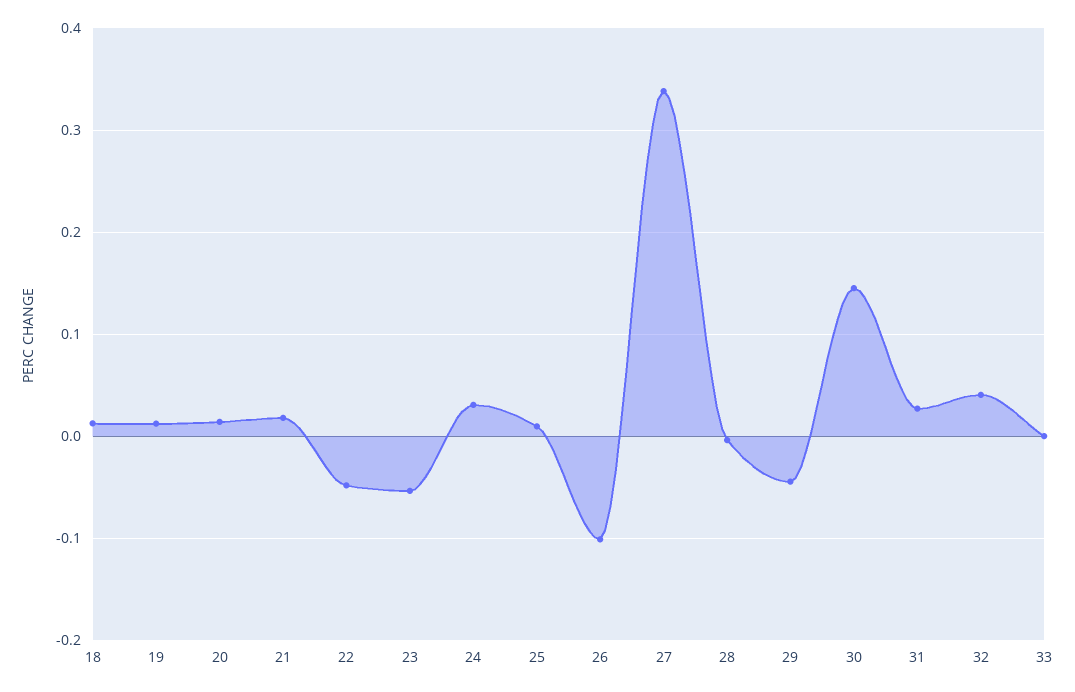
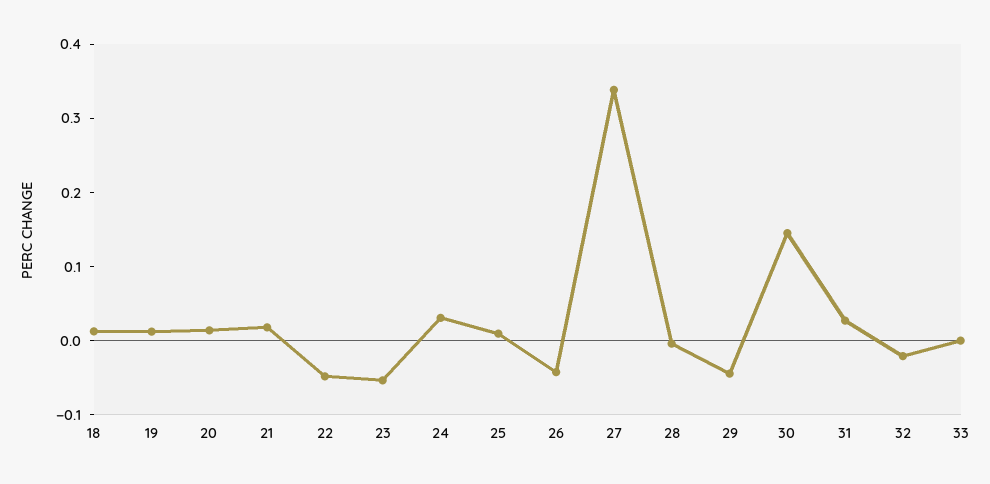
  {
    "18": 0.01,
    "19": 0.01,
    "20": 0.01,
    "21": 0.02,
    "22": -0.05,
    "23": -0.05,
    "24": 0.03,
    "25": 0.01,
-   "26": -0.1,
+   "26": -0.04,
    "27": 0.34,
    "28": 0,
    "29": -0.04,
    "30": 0.15,
    "31": 0.03,
-   "32": 0.04,
+   "32": -0.02,
    "33": 0
  }

